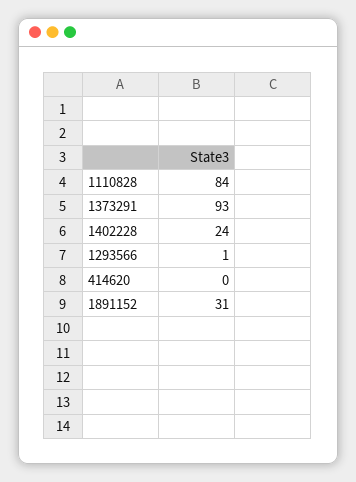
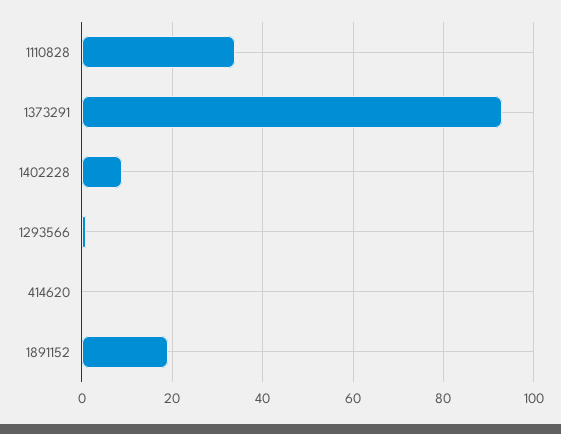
  {
-   "1110828": 84,
+   "1110828": 35,
    "1373291": 93,
-   "1402228": 24,
+   "1402228": 10,
    "1293566": 1,
    "414620": 0,
-   "1891152": 31
+   "1891152": 20
  }

